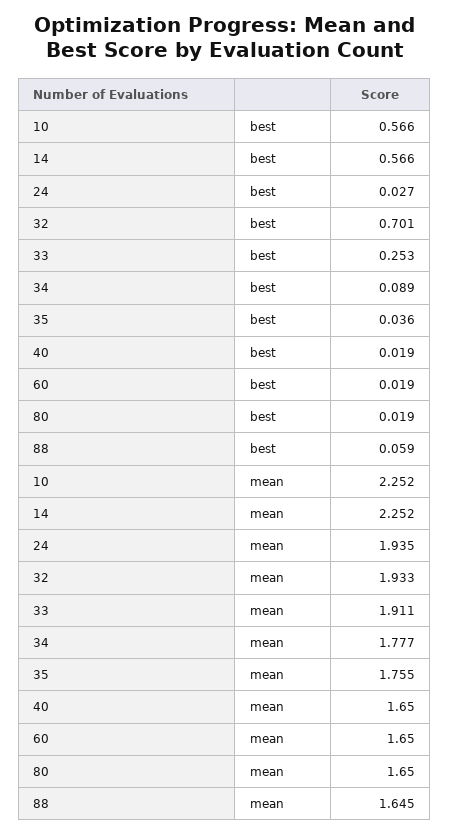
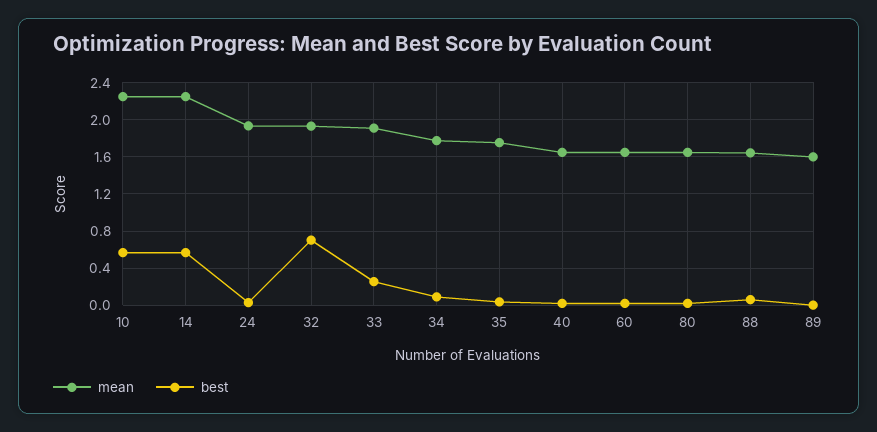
  {
    "best": {
      "10": 0.566,
      "14": 0.566,
      "24": 0.027,
      "32": 0.701,
      "33": 0.253,
      "34": 0.089,
      "35": 0.036,
      "40": 0.019,
      "60": 0.019,
      "80": 0.019,
-     "88": 0.059
+     "88": 0.059,
+     "89": 0
    },
    "mean": {
      "10": 2.252,
      "14": 2.252,
      "24": 1.935,
      "32": 1.933,
      "33": 1.911,
      "34": 1.777,
      "35": 1.755,
      "40": 1.65,
      "60": 1.65,
      "80": 1.65,
-     "88": 1.645
+     "88": 1.645,
+     "89": 1.6
    }
  }

